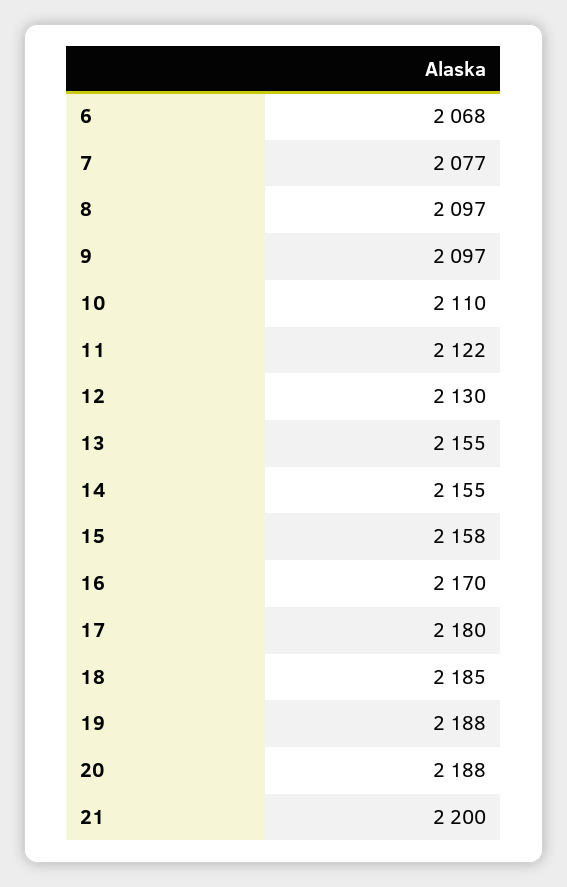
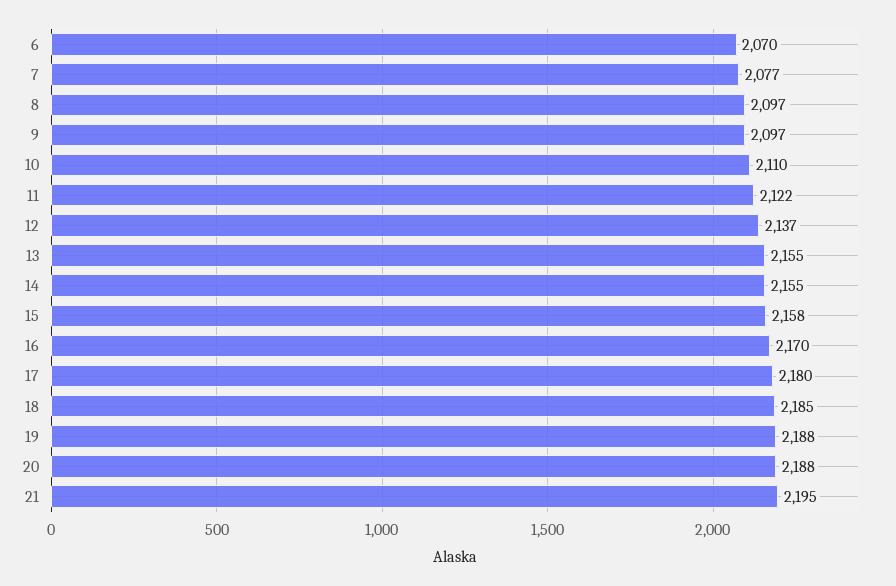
  {
-   "6": 2068,
+   "6": 2070,
    "7": 2077,
    "8": 2097,
    "9": 2097,
    "10": 2110,
    "11": 2122,
-   "12": 2130,
+   "12": 2137,
    "13": 2155,
    "14": 2155,
    "15": 2158,
    "16": 2170,
    "17": 2180,
    "18": 2185,
    "19": 2188,
    "20": 2188,
-   "21": 2200
+   "21": 2195
  }

